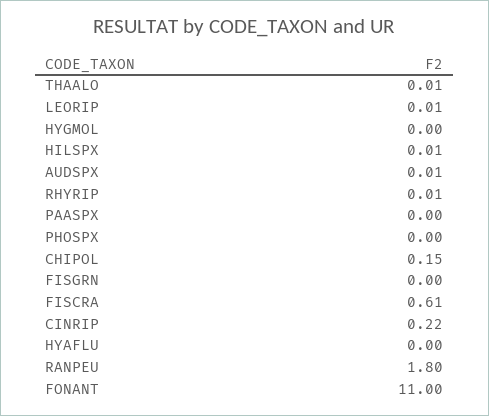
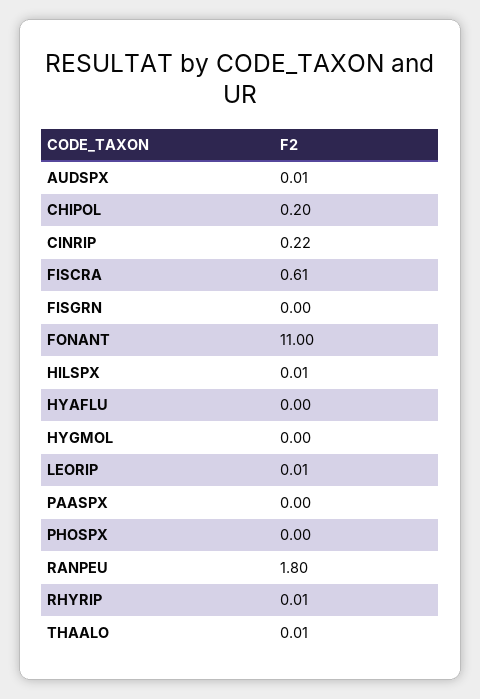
  {
    "THAALO": 0.01,
    "LEORIP": 0.01,
    "HYGMOL": 0,
    "HILSPX": 0.01,
    "AUDSPX": 0.01,
    "RHYRIP": 0.01,
    "PAASPX": 0,
    "PHOSPX": 0,
-   "CHIPOL": 0.15,
+   "CHIPOL": 0.2,
    "FISGRN": 0,
    "FISCRA": 0.61,
    "CINRIP": 0.22,
    "HYAFLU": 0,
    "RANPEU": 1.8,
    "FONANT": 11
  }

